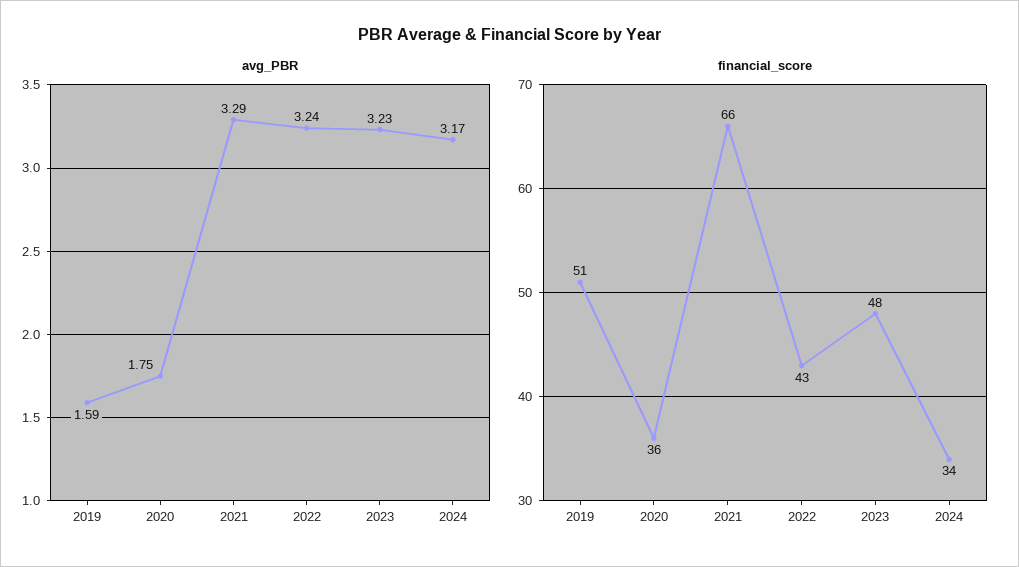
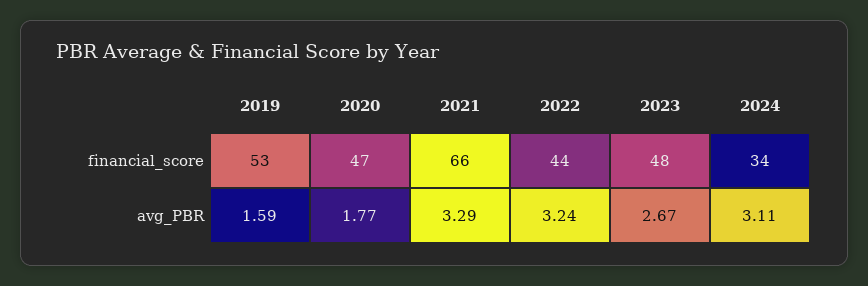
  {
    "avg_PBR": {
      "2019": 1.59,
-     "2020": 1.75,
+     "2020": 1.77,
      "2021": 3.29,
      "2022": 3.24,
-     "2023": 3.23,
+     "2023": 2.67,
-     "2024": 3.17
+     "2024": 3.11
    },
    "financial_score": {
-     "2019": 51,
+     "2019": 53,
-     "2020": 36,
+     "2020": 47,
      "2021": 66,
-     "2022": 43,
+     "2022": 44,
      "2023": 48,
      "2024": 34
    }
  }

